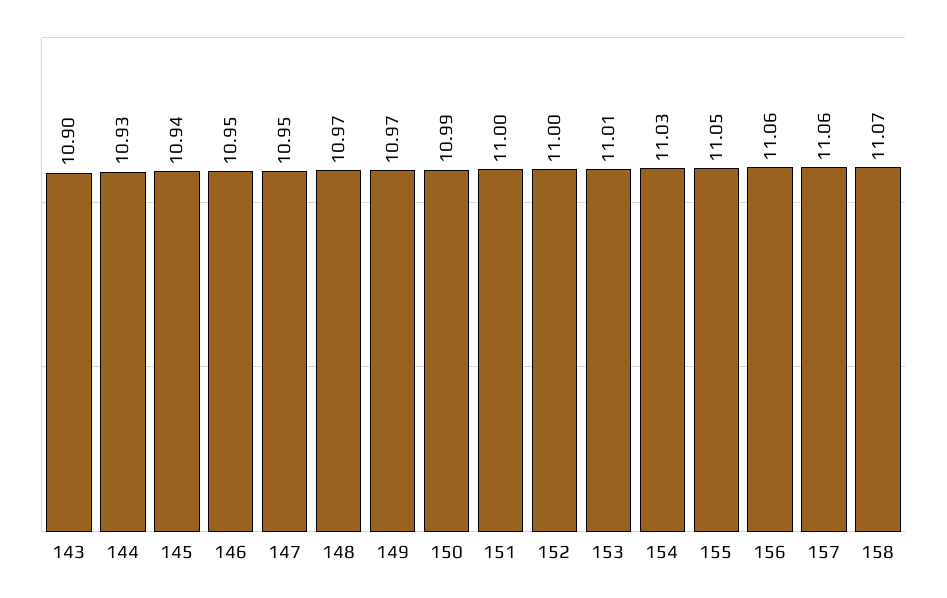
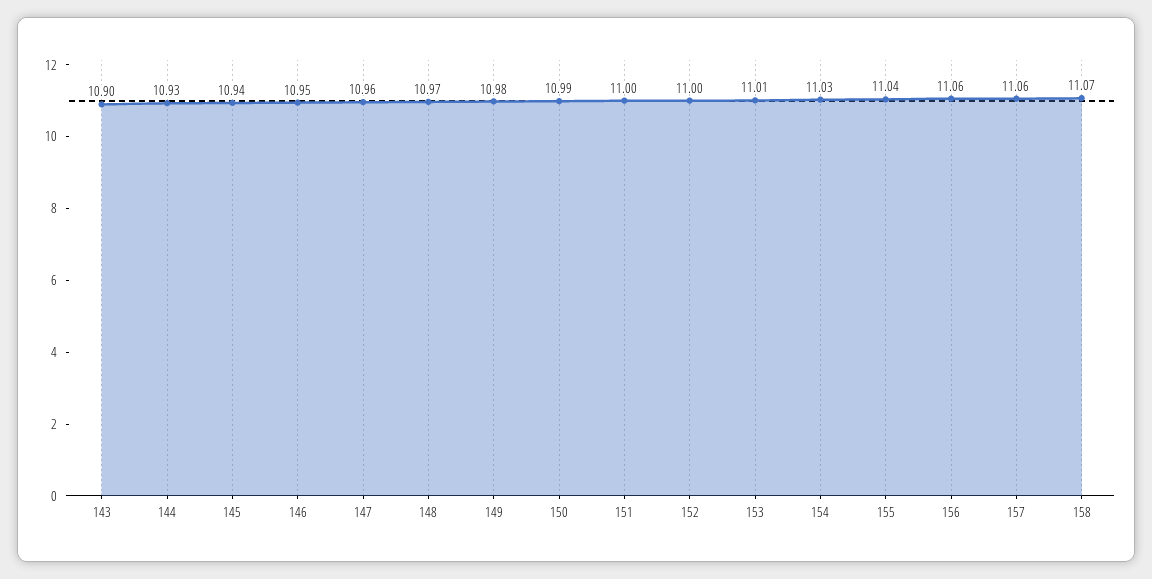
  {
    "143": 10.9,
    "144": 10.93,
    "145": 10.94,
    "146": 10.95,
-   "147": 10.95,
+   "147": 10.96,
    "148": 10.97,
-   "149": 10.97,
+   "149": 10.98,
    "150": 10.99,
    "151": 11,
    "152": 11,
    "153": 11.01,
    "154": 11.03,
-   "155": 11.05,
+   "155": 11.04,
    "156": 11.06,
    "157": 11.06,
    "158": 11.07
  }

